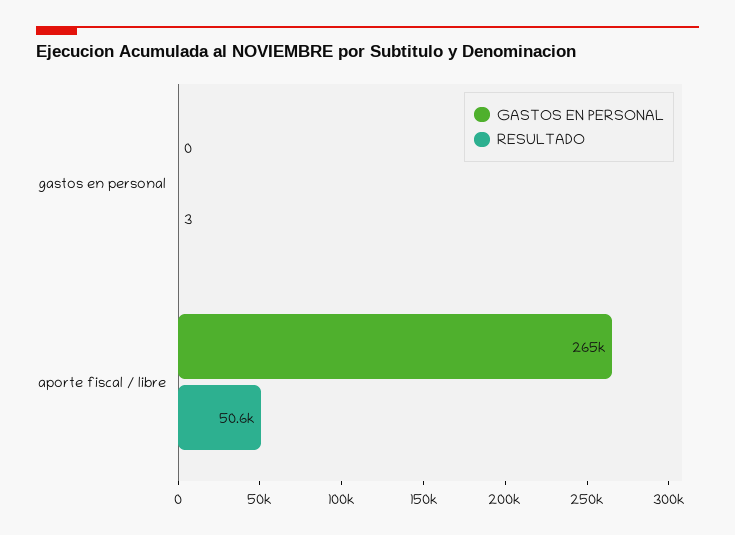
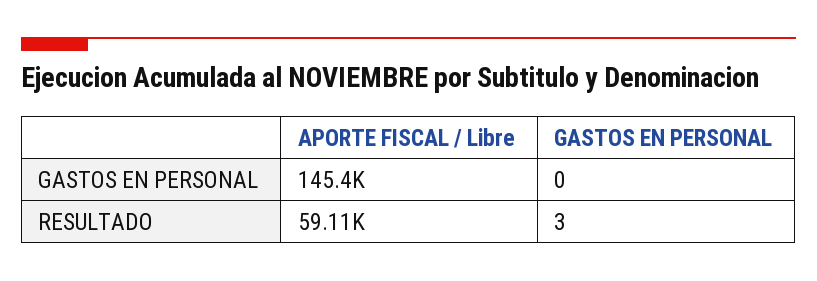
  {
    "GASTOS EN PERSONAL": {
      "gastos en personal": 0,
-     "aporte fiscal / libre": 265000
+     "aporte fiscal / libre": 145400
    },
    "RESULTADO": {
      "gastos en personal": 3,
-     "aporte fiscal / libre": 50600
+     "aporte fiscal / libre": 59110
    }
  }

